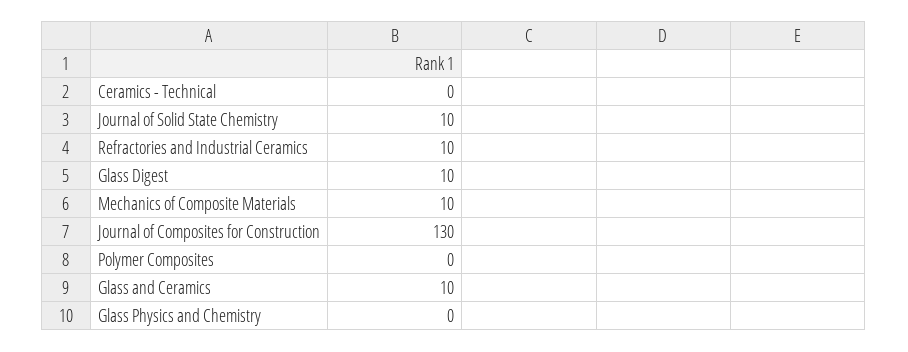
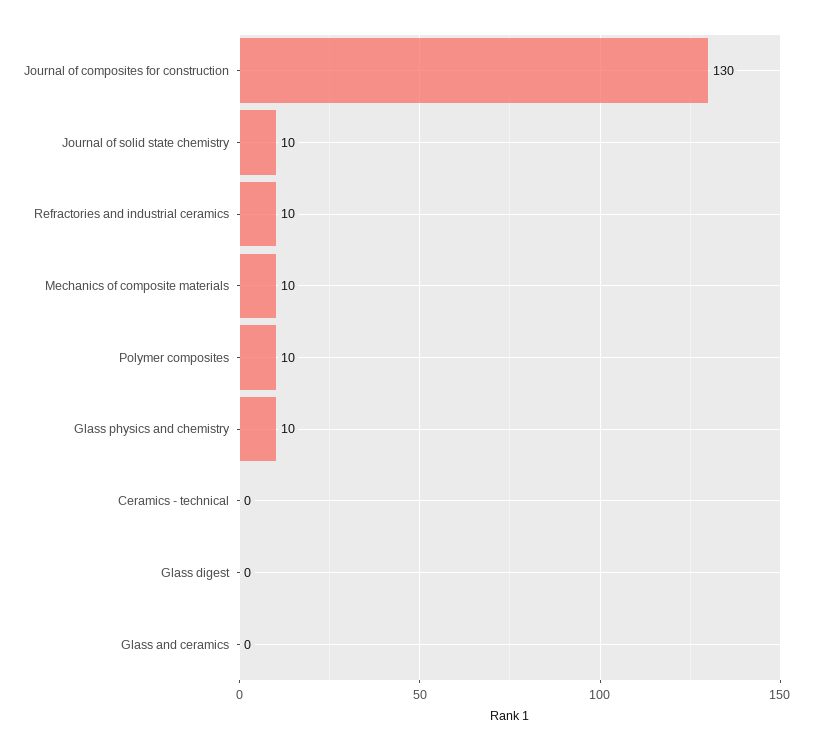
  {
    "Ceramics - Technical": 0,
    "Journal of Solid State Chemistry": 10,
    "Refractories and Industrial Ceramics": 10,
-   "Glass Digest": 10,
+   "Glass Digest": 0,
    "Mechanics of Composite Materials": 10,
    "Journal of Composites for Construction": 130,
-   "Polymer Composites": 0,
+   "Polymer Composites": 10,
-   "Glass and Ceramics": 10,
+   "Glass and Ceramics": 0,
-   "Glass Physics and Chemistry": 0
+   "Glass Physics and Chemistry": 10
  }

